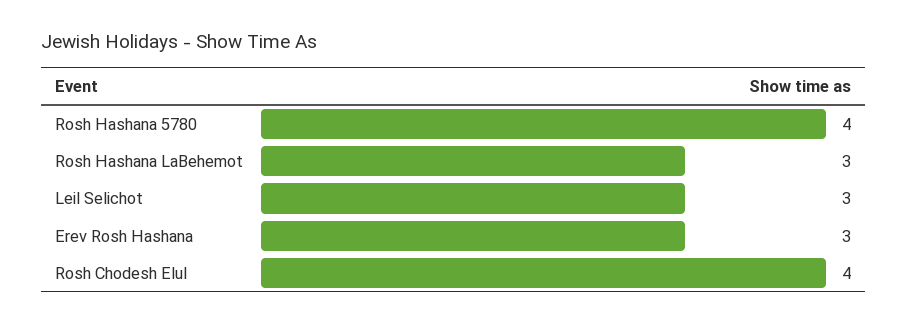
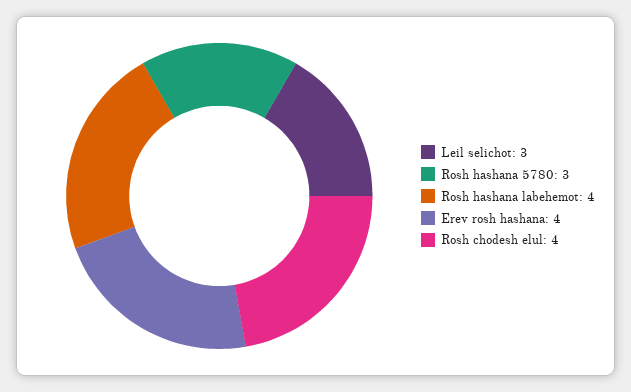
  {
-   "Rosh Hashana 5780": 4,
+   "Rosh Hashana 5780": 3,
-   "Rosh Hashana LaBehemot": 3,
+   "Rosh Hashana LaBehemot": 4,
    "Leil Selichot": 3,
-   "Erev Rosh Hashana": 3,
+   "Erev Rosh Hashana": 4,
    "Rosh Chodesh Elul": 4
  }

